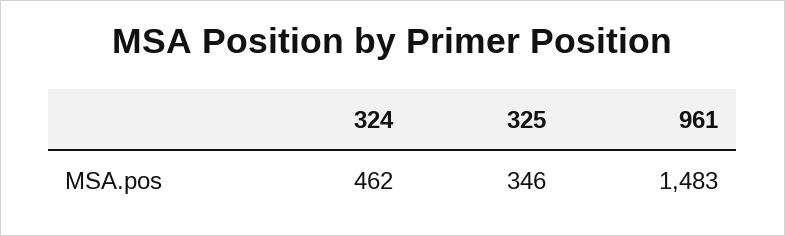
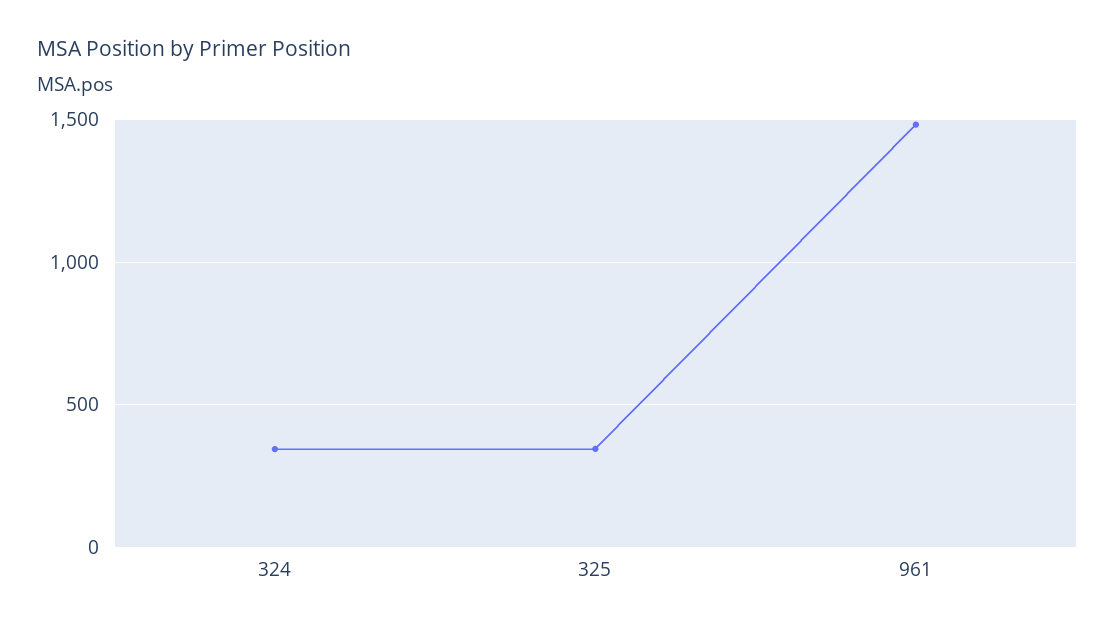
  {
-   "324": 462,
+   "324": 350,
    "325": 346,
    "961": 1483
  }

